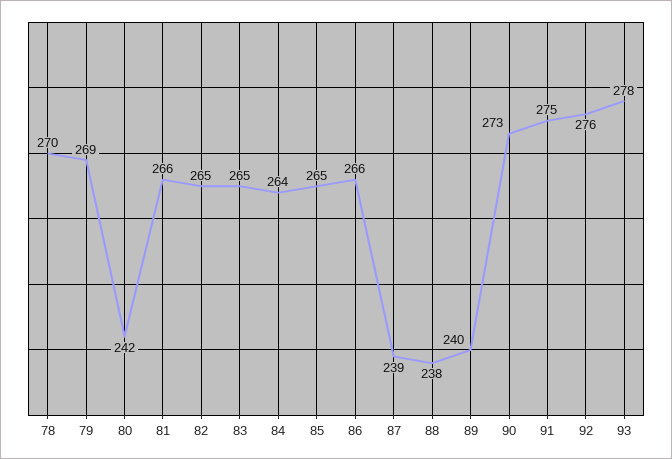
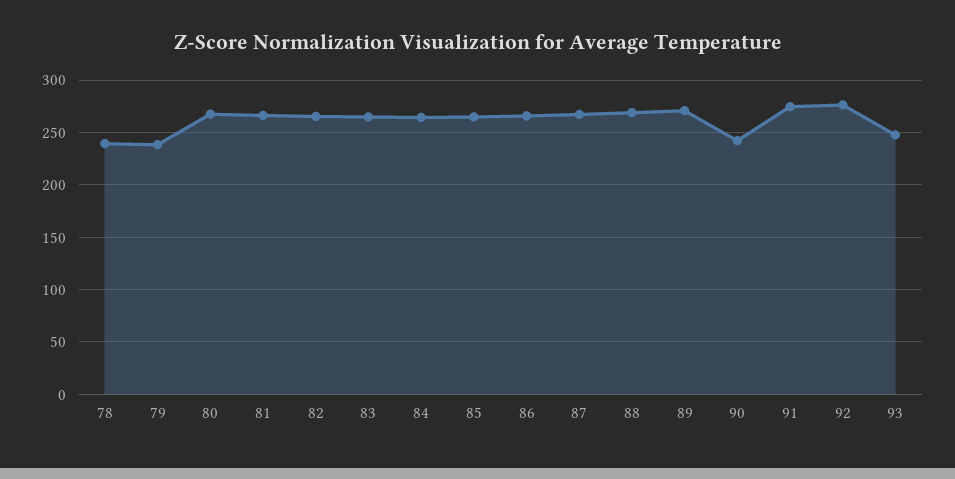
  {
-   "78": 270,
+   "78": 240,
-   "79": 269,
+   "79": 240,
-   "80": 242,
+   "80": 270,
    "81": 266,
    "82": 265,
    "83": 265,
    "84": 264,
    "85": 265,
    "86": 266,
-   "87": 239,
+   "87": 270,
-   "88": 238,
+   "88": 270,
-   "89": 240,
+   "89": 270,
-   "90": 273,
+   "90": 240,
    "91": 275,
    "92": 276,
-   "93": 278
+   "93": 250
  }

